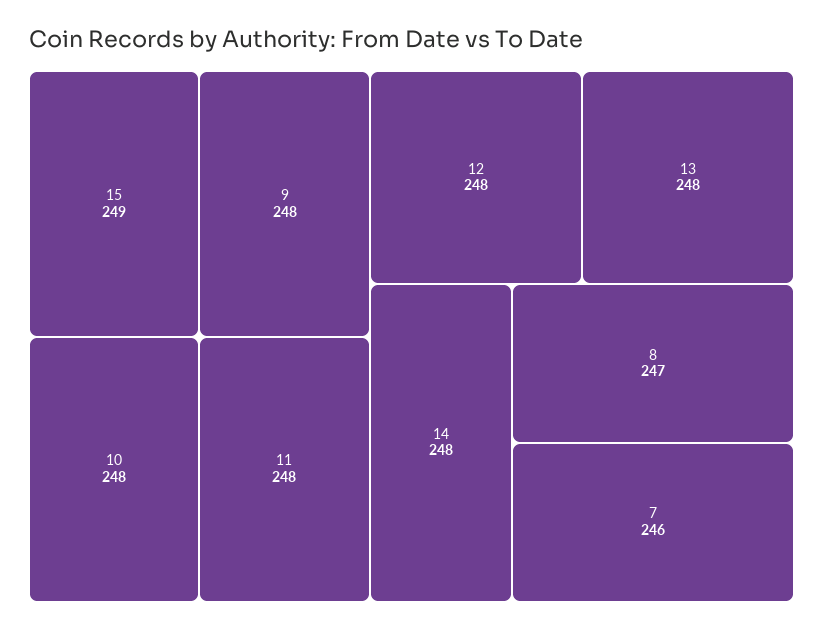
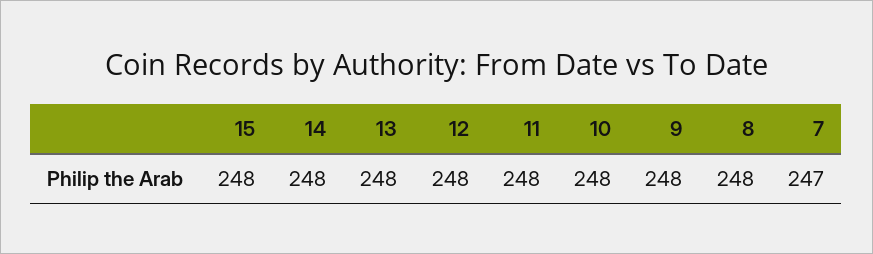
  {
-   "15": 249,
+   "15": 248,
    "9": 248,
    "10": 248,
    "11": 248,
    "12": 248,
    "13": 248,
    "14": 248,
-   "8": 247,
+   "8": 248,
-   "7": 246
+   "7": 247
  }

